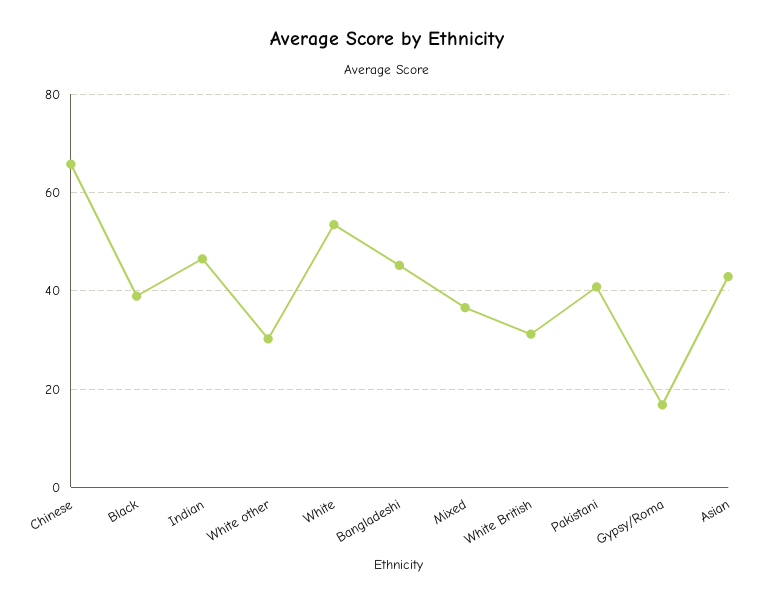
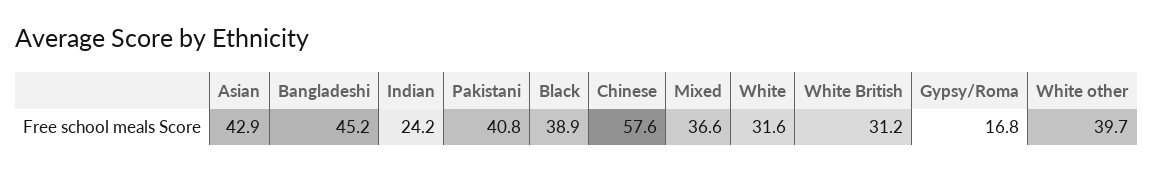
  {
-   "Chinese": 66,
+   "Chinese": 57.6,
    "Black": 38.9,
-   "Indian": 46,
+   "Indian": 24.2,
-   "White other": 30,
+   "White other": 39.7,
-   "White": 54,
+   "White": 31.6,
    "Bangladeshi": 45.2,
    "Mixed": 36.6,
    "White British": 31.2,
    "Pakistani": 40.8,
    "Gypsy/Roma": 16.8,
    "Asian": 42.9
  }

